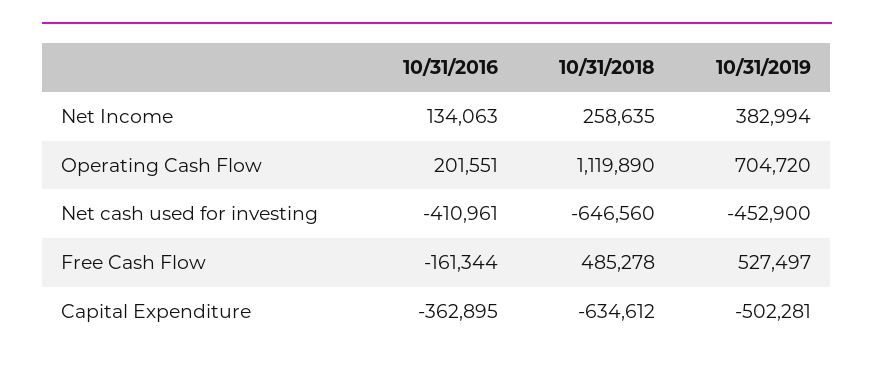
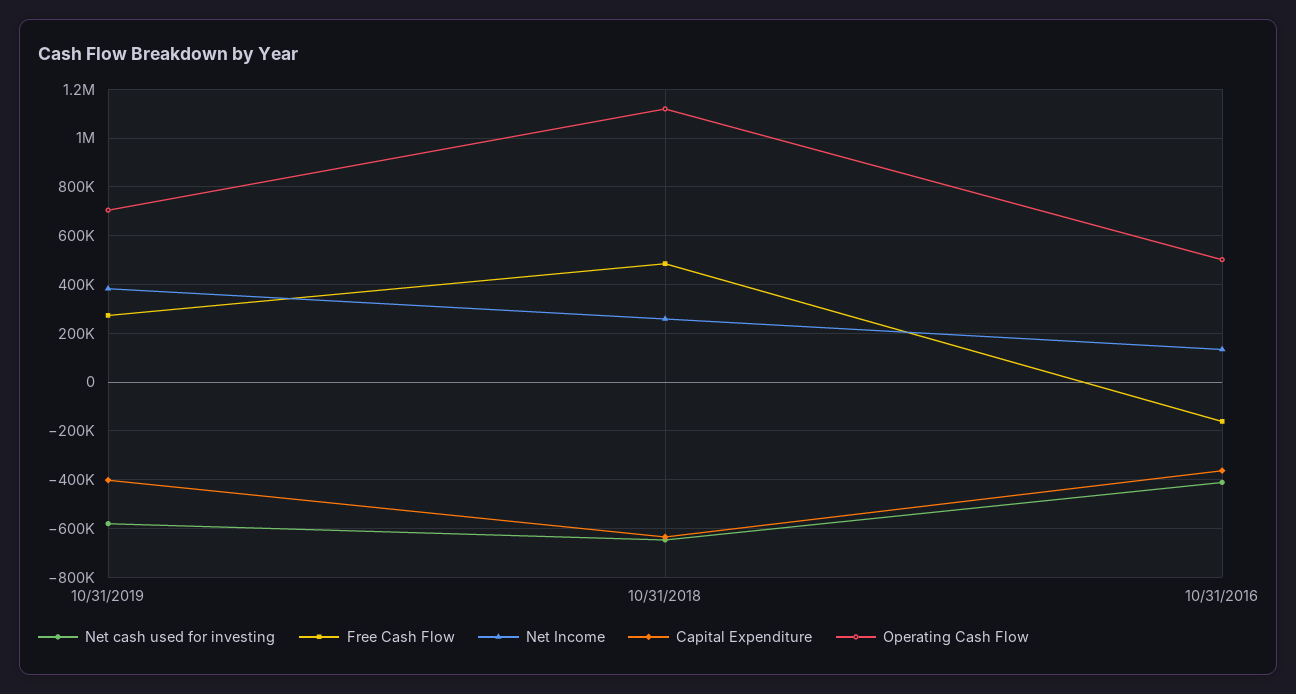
  {
    "Net Income": {
      "10/31/2016": 134063,
      "10/31/2018": 258635,
      "10/31/2019": 382994
    },
    "Operating Cash Flow": {
-     "10/31/2016": 201551,
+     "10/31/2016": 500000,
      "10/31/2018": 1119890,
      "10/31/2019": 704720
    },
    "Net cash used for investing": {
      "10/31/2016": -410961,
      "10/31/2018": -646560,
-     "10/31/2019": -452900
+     "10/31/2019": -575000
    },
    "Free Cash Flow": {
      "10/31/2016": -161344,
      "10/31/2018": 485278,
-     "10/31/2019": 527497
+     "10/31/2019": 275000
    },
    "Capital Expenditure": {
      "10/31/2016": -362895,
      "10/31/2018": -634612,
-     "10/31/2019": -502281
+     "10/31/2019": -400000
    }
  }

